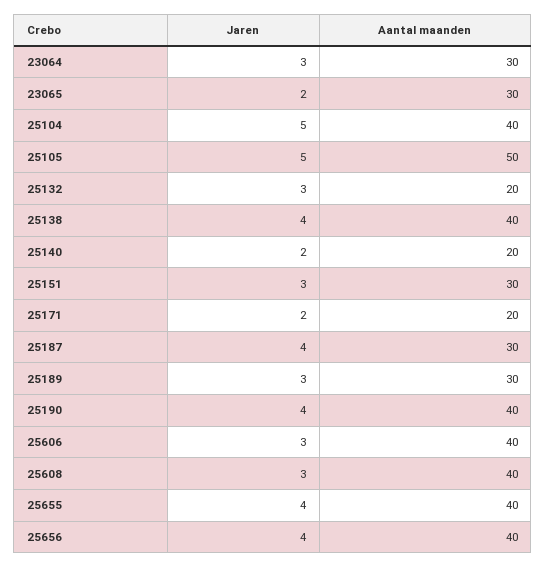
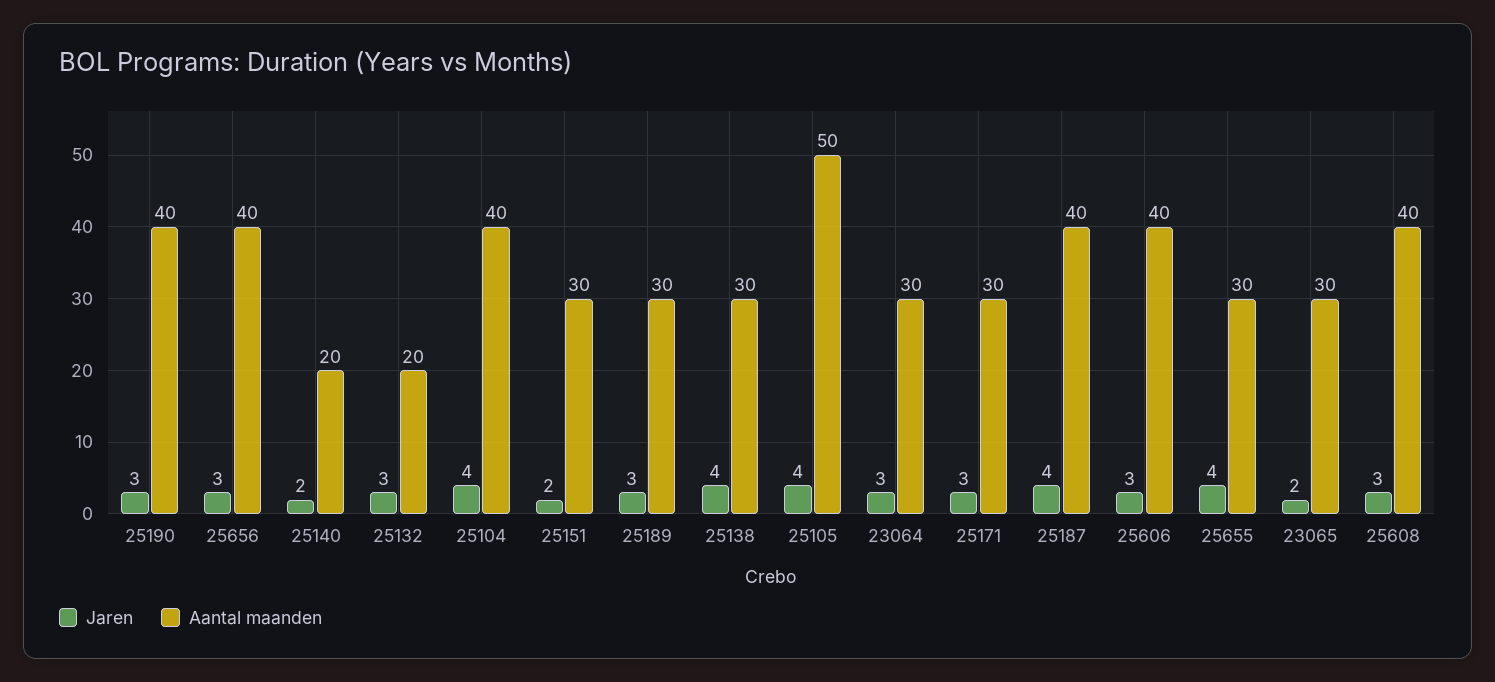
  {
    "Jaren": {
      "23064": 3,
      "23065": 2,
-     "25104": 5,
+     "25104": 4,
-     "25105": 5,
+     "25105": 4,
      "25132": 3,
      "25138": 4,
      "25140": 2,
-     "25151": 3,
+     "25151": 2,
-     "25171": 2,
+     "25171": 3,
      "25187": 4,
      "25189": 3,
-     "25190": 4,
+     "25190": 3,
      "25606": 3,
      "25608": 3,
      "25655": 4,
-     "25656": 4
+     "25656": 3
    },
    "Aantal maanden": {
      "23064": 30,
      "23065": 30,
      "25104": 40,
      "25105": 50,
      "25132": 20,
-     "25138": 40,
+     "25138": 30,
      "25140": 20,
      "25151": 30,
-     "25171": 20,
+     "25171": 30,
-     "25187": 30,
+     "25187": 40,
      "25189": 30,
      "25190": 40,
      "25606": 40,
      "25608": 40,
-     "25655": 40,
+     "25655": 30,
      "25656": 40
    }
  }

